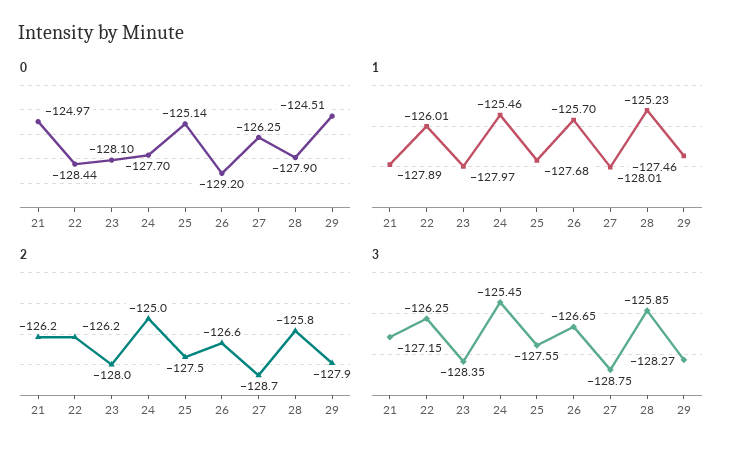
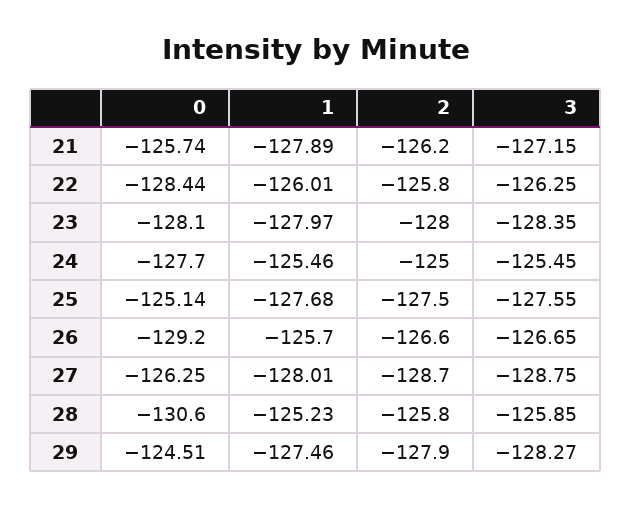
  {
    "0": {
-     "21": -124.97,
+     "21": -125.74,
      "22": -128.44,
      "23": -128.1,
      "24": -127.7,
      "25": -125.14,
      "26": -129.2,
      "27": -126.25,
-     "28": -127.9,
+     "28": -130.6,
      "29": -124.51
    },
    "1": {
      "21": -127.89,
      "22": -126.01,
      "23": -127.97,
      "24": -125.46,
      "25": -127.68,
      "26": -125.7,
      "27": -128.01,
      "28": -125.23,
      "29": -127.46
    },
    "2": {
      "21": -126.2,
-     "22": -126.2,
+     "22": -125.8,
      "23": -128,
      "24": -125,
      "25": -127.5,
      "26": -126.6,
      "27": -128.7,
      "28": -125.8,
      "29": -127.9
    },
    "3": {
      "21": -127.15,
      "22": -126.25,
      "23": -128.35,
      "24": -125.45,
      "25": -127.55,
      "26": -126.65,
      "27": -128.75,
      "28": -125.85,
      "29": -128.27
    }
  }

